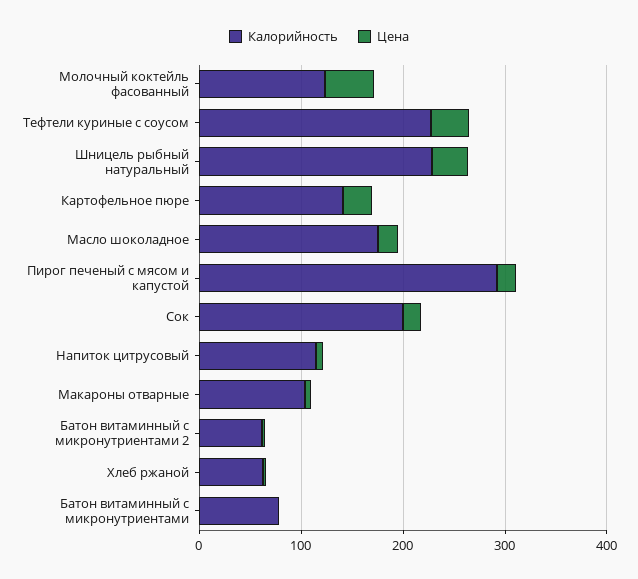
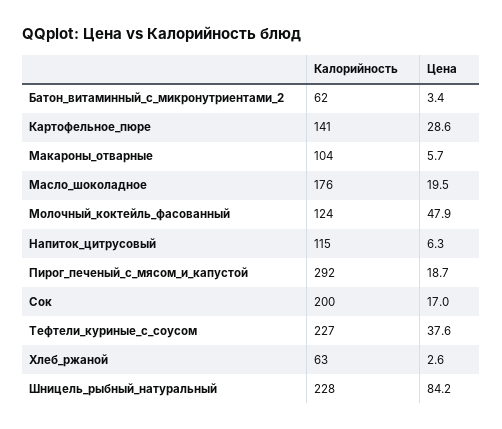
  {
    "Калорийность": {
      "Молочный коктейль фасованный": 124,
      "Тефтели куриные с соусом": 227,
      "Шницель рыбный натуральный": 228,
      "Картофельное пюре": 141,
      "Масло шоколадное": 176,
      "Пирог печеный с мясом и капустой": 292,
      "Сок": 200,
      "Напиток цитрусовый": 115,
      "Макароны отварные": 104,
      "Батон витаминный с микронутриентами 2": 62,
-     "Хлеб ржаной": 63,
+     "Хлеб ржаной": 63
-     "Батон витаминный с микронутриентами": 80
    },
    "Цена": {
      "Молочный коктейль фасованный": 47.9,
      "Тефтели куриные с соусом": 37.6,
-     "Шницель рыбный натуральный": 40,
+     "Шницель рыбный натуральный": 84.2,
      "Картофельное пюре": 28.6,
      "Масло шоколадное": 19.5,
      "Пирог печеный с мясом и капустой": 18.7,
      "Сок": 17,
      "Напиток цитрусовый": 6.3,
      "Макароны отварные": 5.7,
      "Батон витаминный с микронутриентами 2": 3.4,
-     "Хлеб ржаной": 2.6,
+     "Хлеб ржаной": 2.6
-     "Батон витаминный с микронутриентами": 0
    }
  }

